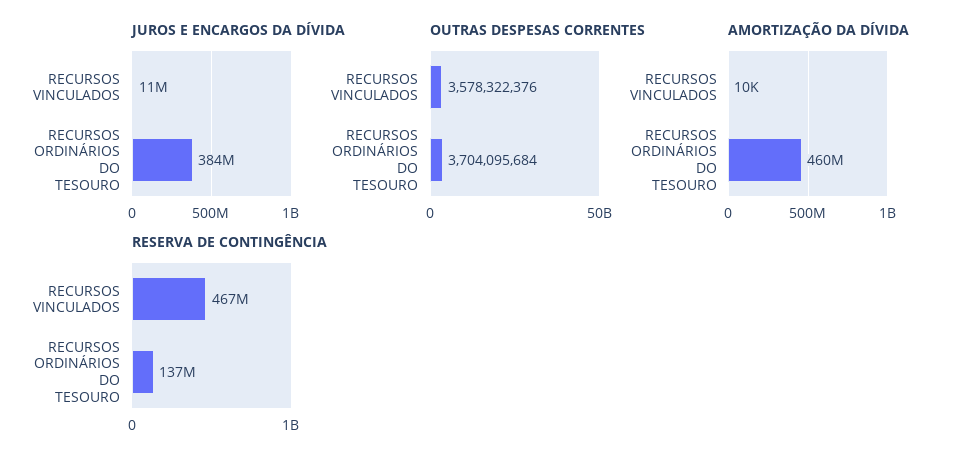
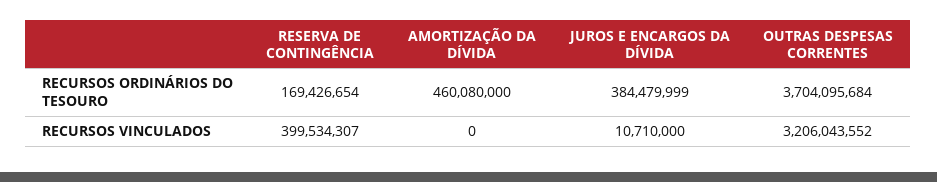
  {
    "JUROS E ENCARGOS DA DÍVIDA": {
      "RECURSOS VINCULADOS": 10710000,
      "RECURSOS ORDINÁRIOS DO TESOURO": 384479999
    },
    "OUTRAS DESPESAS CORRENTES": {
-     "RECURSOS VINCULADOS": 3578322376,
+     "RECURSOS VINCULADOS": 3206043552,
      "RECURSOS ORDINÁRIOS DO TESOURO": 3704095684
    },
    "AMORTIZAÇÃO DA DÍVIDA": {
-     "RECURSOS VINCULADOS": 10000,
+     "RECURSOS VINCULADOS": 0,
      "RECURSOS ORDINÁRIOS DO TESOURO": 460080000
    },
    "RESERVA DE CONTINGÊNCIA": {
-     "RECURSOS VINCULADOS": 467000000,
+     "RECURSOS VINCULADOS": 399534307,
-     "RECURSOS ORDINÁRIOS DO TESOURO": 137000000
+     "RECURSOS ORDINÁRIOS DO TESOURO": 169426654
    }
  }

